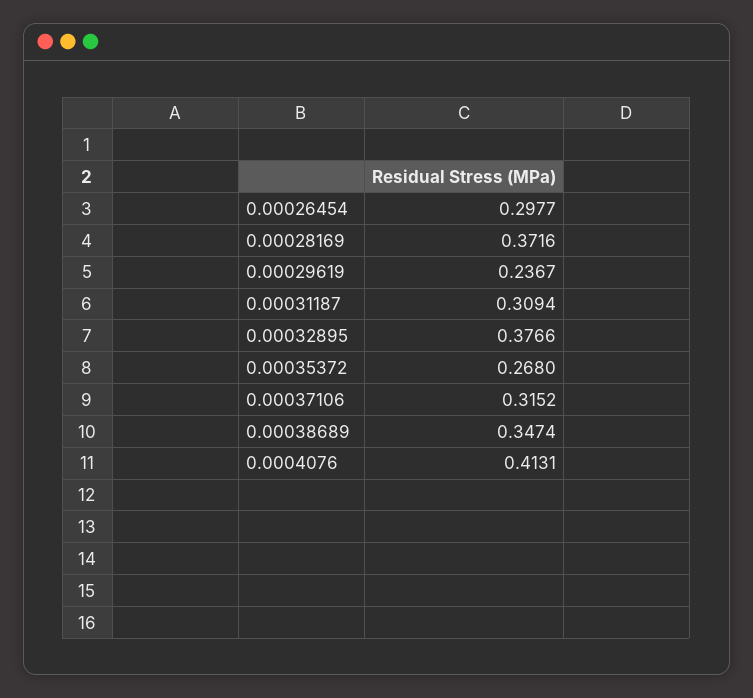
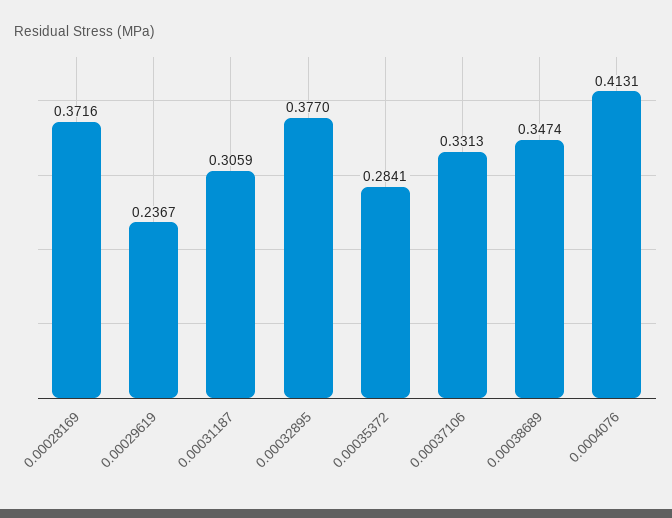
  {
-   "0.00026454": 0.2977,
    "0.00028169": 0.3716,
    "0.00029619": 0.2367,
-   "0.00031187": 0.3094,
+   "0.00031187": 0.3059,
-   "0.00032895": 0.3766,
+   "0.00032895": 0.377,
-   "0.00035372": 0.268,
+   "0.00035372": 0.2841,
-   "0.00037106": 0.3152,
+   "0.00037106": 0.3313,
    "0.00038689": 0.3474,
    "0.0004076": 0.4131
  }

